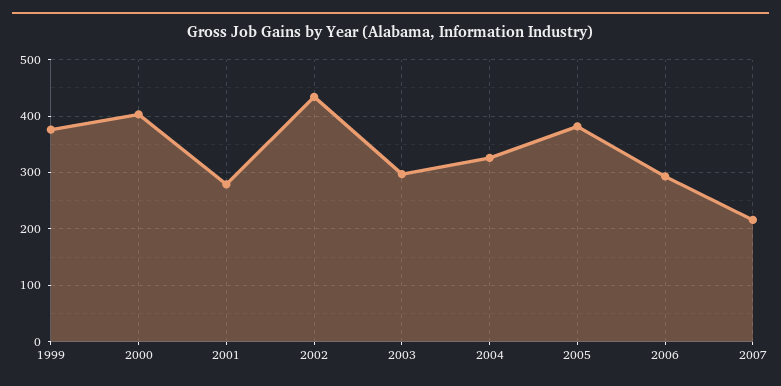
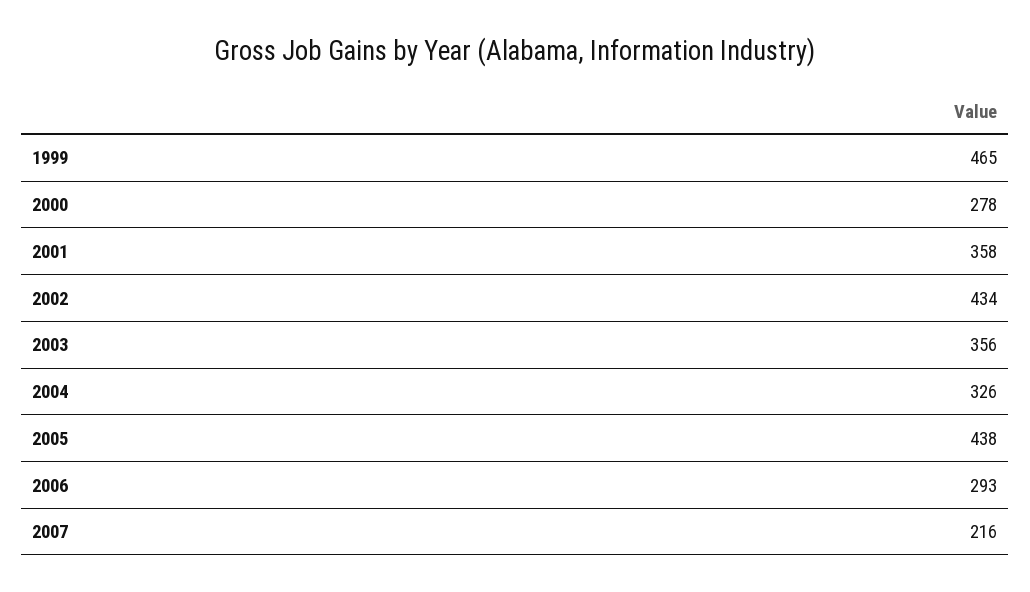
  {
-   "1999": 380,
+   "1999": 465,
-   "2000": 400,
+   "2000": 278,
-   "2001": 280,
+   "2001": 358,
    "2002": 434,
-   "2003": 300,
+   "2003": 356,
    "2004": 326,
-   "2005": 380,
+   "2005": 438,
    "2006": 293,
    "2007": 216
  }

